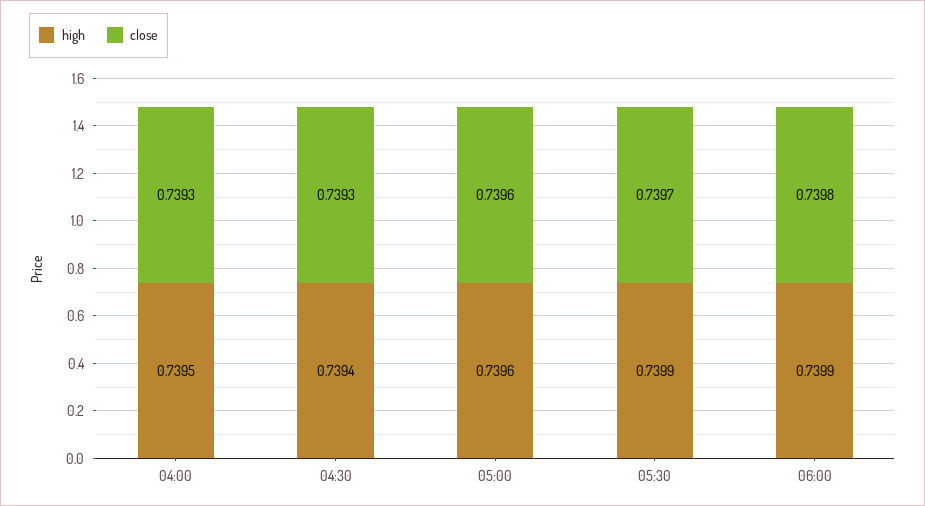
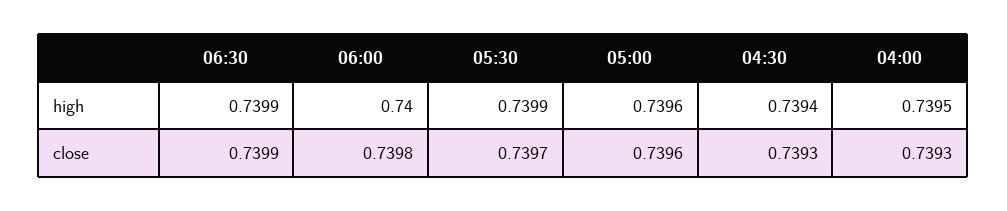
  {
    "high": {
      "04:00": 0.7395,
      "04:30": 0.7394,
      "05:00": 0.7396,
      "05:30": 0.7399,
-     "06:00": 0.7399
+     "06:00": 0.74,
+     "06:30": 0.7399
    },
    "close": {
      "04:00": 0.7393,
      "04:30": 0.7393,
      "05:00": 0.7396,
      "05:30": 0.7397,
-     "06:00": 0.7398
+     "06:00": 0.7398,
+     "06:30": 0.7399
    }
  }

